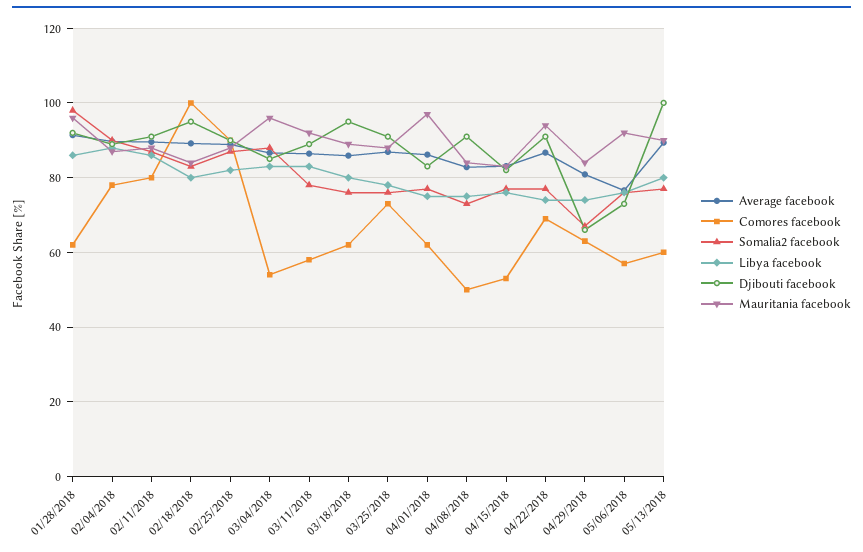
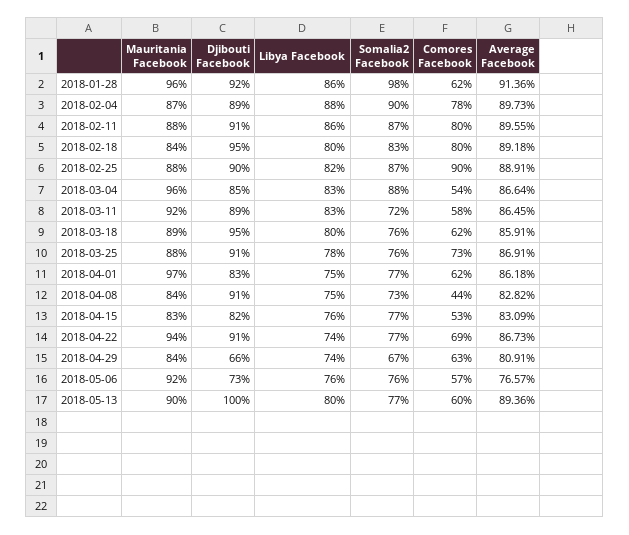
  {
    "Average facebook": {
      "01/28/2018": 91.36,
      "02/04/2018": 89.73,
      "02/11/2018": 89.55,
      "02/18/2018": 89.18,
      "02/25/2018": 88.91,
      "03/04/2018": 86.64,
      "03/11/2018": 86.45,
      "03/18/2018": 85.91,
      "03/25/2018": 86.91,
      "04/01/2018": 86.18,
      "04/08/2018": 82.82,
      "04/15/2018": 83.09,
      "04/22/2018": 86.73,
      "04/29/2018": 80.91,
      "05/06/2018": 76.57,
      "05/13/2018": 89.36
    },
    "Comores facebook": {
      "01/28/2018": 62,
      "02/04/2018": 78,
      "02/11/2018": 80,
-     "02/18/2018": 100,
+     "02/18/2018": 80,
      "02/25/2018": 90,
      "03/04/2018": 54,
      "03/11/2018": 58,
      "03/18/2018": 62,
      "03/25/2018": 73,
      "04/01/2018": 62,
-     "04/08/2018": 50,
+     "04/08/2018": 44,
      "04/15/2018": 53,
      "04/22/2018": 69,
      "04/29/2018": 63,
      "05/06/2018": 57,
      "05/13/2018": 60
    },
    "Somalia2 facebook": {
      "01/28/2018": 98,
      "02/04/2018": 90,
      "02/11/2018": 87,
      "02/18/2018": 83,
      "02/25/2018": 87,
      "03/04/2018": 88,
-     "03/11/2018": 78,
+     "03/11/2018": 72,
      "03/18/2018": 76,
      "03/25/2018": 76,
      "04/01/2018": 77,
      "04/08/2018": 73,
      "04/15/2018": 77,
      "04/22/2018": 77,
      "04/29/2018": 67,
      "05/06/2018": 76,
      "05/13/2018": 77
    },
    "Libya facebook": {
      "01/28/2018": 86,
      "02/04/2018": 88,
      "02/11/2018": 86,
      "02/18/2018": 80,
      "02/25/2018": 82,
      "03/04/2018": 83,
      "03/11/2018": 83,
      "03/18/2018": 80,
      "03/25/2018": 78,
      "04/01/2018": 75,
      "04/08/2018": 75,
      "04/15/2018": 76,
      "04/22/2018": 74,
      "04/29/2018": 74,
      "05/06/2018": 76,
      "05/13/2018": 80
    },
    "Djibouti facebook": {
      "01/28/2018": 92,
      "02/04/2018": 89,
      "02/11/2018": 91,
      "02/18/2018": 95,
      "02/25/2018": 90,
      "03/04/2018": 85,
      "03/11/2018": 89,
      "03/18/2018": 95,
      "03/25/2018": 91,
      "04/01/2018": 83,
      "04/08/2018": 91,
      "04/15/2018": 82,
      "04/22/2018": 91,
      "04/29/2018": 66,
      "05/06/2018": 73,
      "05/13/2018": 100
    },
    "Mauritania facebook": {
      "01/28/2018": 96,
      "02/04/2018": 87,
      "02/11/2018": 88,
      "02/18/2018": 84,
      "02/25/2018": 88,
      "03/04/2018": 96,
      "03/11/2018": 92,
      "03/18/2018": 89,
      "03/25/2018": 88,
      "04/01/2018": 97,
      "04/08/2018": 84,
      "04/15/2018": 83,
      "04/22/2018": 94,
      "04/29/2018": 84,
      "05/06/2018": 92,
      "05/13/2018": 90
    }
  }

